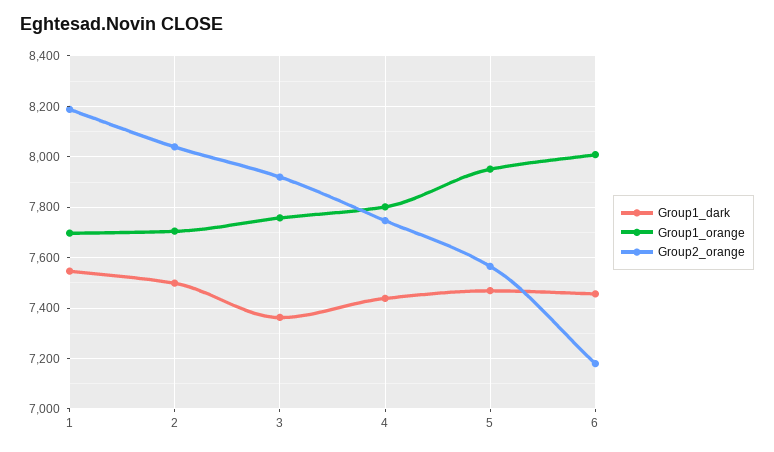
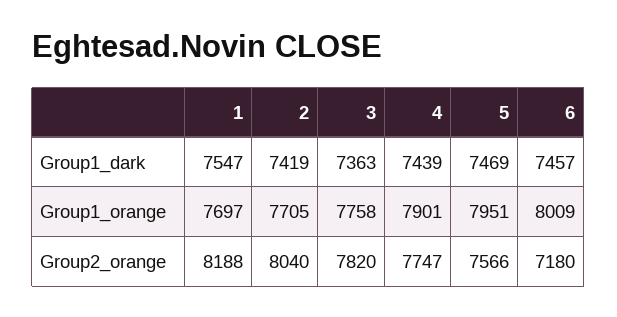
  {
    "Group1_dark": {
      "1": 7547,
-     "2": 7500,
+     "2": 7419,
      "3": 7363,
      "4": 7439,
      "5": 7469,
      "6": 7457
    },
    "Group1_orange": {
      "1": 7697,
      "2": 7705,
      "3": 7758,
-     "4": 7800,
+     "4": 7901,
      "5": 7951,
      "6": 8009
    },
    "Group2_orange": {
      "1": 8188,
      "2": 8040,
-     "3": 7925,
+     "3": 7820,
      "4": 7747,
      "5": 7566,
      "6": 7180
    }
  }

